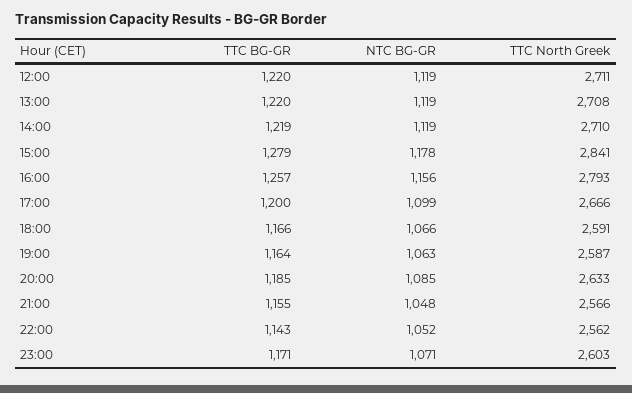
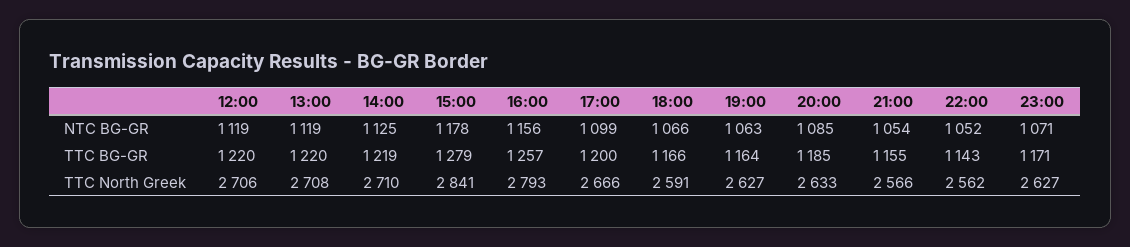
  {
    "TTC BG-GR": {
      "12:00": 1220,
      "13:00": 1220,
      "14:00": 1219,
      "15:00": 1279,
      "16:00": 1257,
      "17:00": 1200,
      "18:00": 1166,
      "19:00": 1164,
      "20:00": 1185,
      "21:00": 1155,
      "22:00": 1143,
      "23:00": 1171
    },
    "NTC BG-GR": {
      "12:00": 1119,
      "13:00": 1119,
-     "14:00": 1119,
+     "14:00": 1125,
      "15:00": 1178,
      "16:00": 1156,
      "17:00": 1099,
      "18:00": 1066,
      "19:00": 1063,
      "20:00": 1085,
-     "21:00": 1048,
+     "21:00": 1054,
      "22:00": 1052,
      "23:00": 1071
    },
    "TTC North Greek": {
-     "12:00": 2711,
+     "12:00": 2706,
      "13:00": 2708,
      "14:00": 2710,
      "15:00": 2841,
      "16:00": 2793,
      "17:00": 2666,
      "18:00": 2591,
-     "19:00": 2587,
+     "19:00": 2627,
      "20:00": 2633,
      "21:00": 2566,
      "22:00": 2562,
-     "23:00": 2603
+     "23:00": 2627
    }
  }

